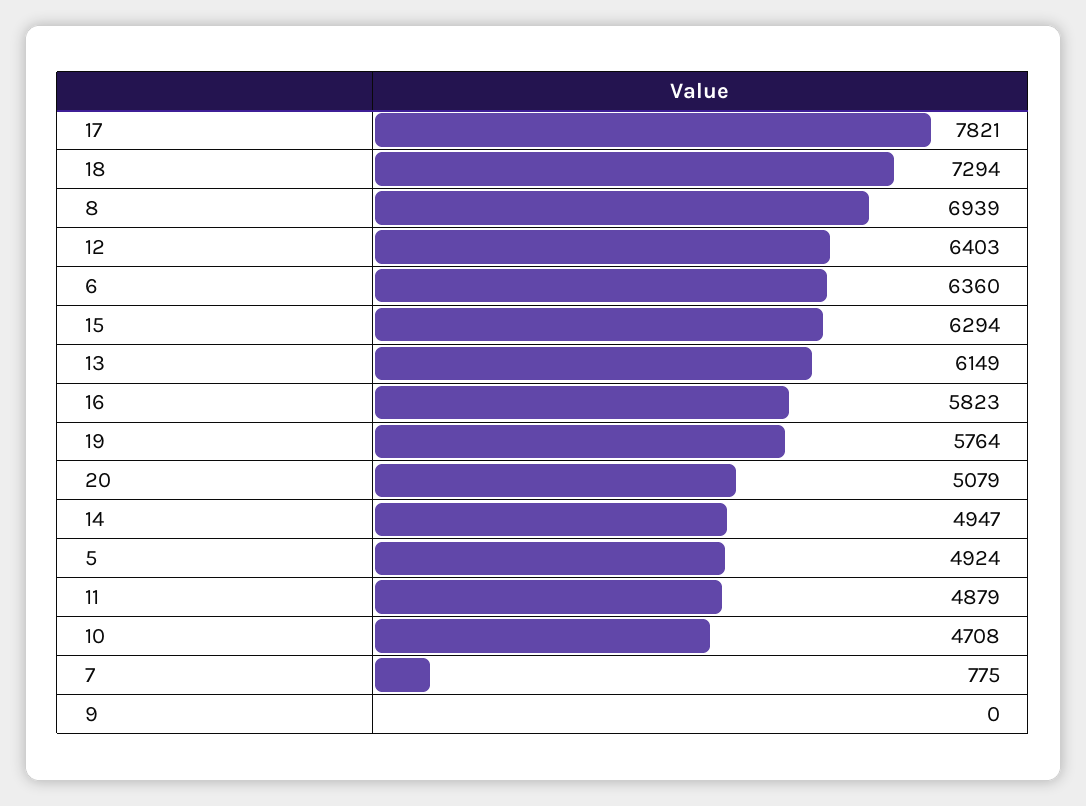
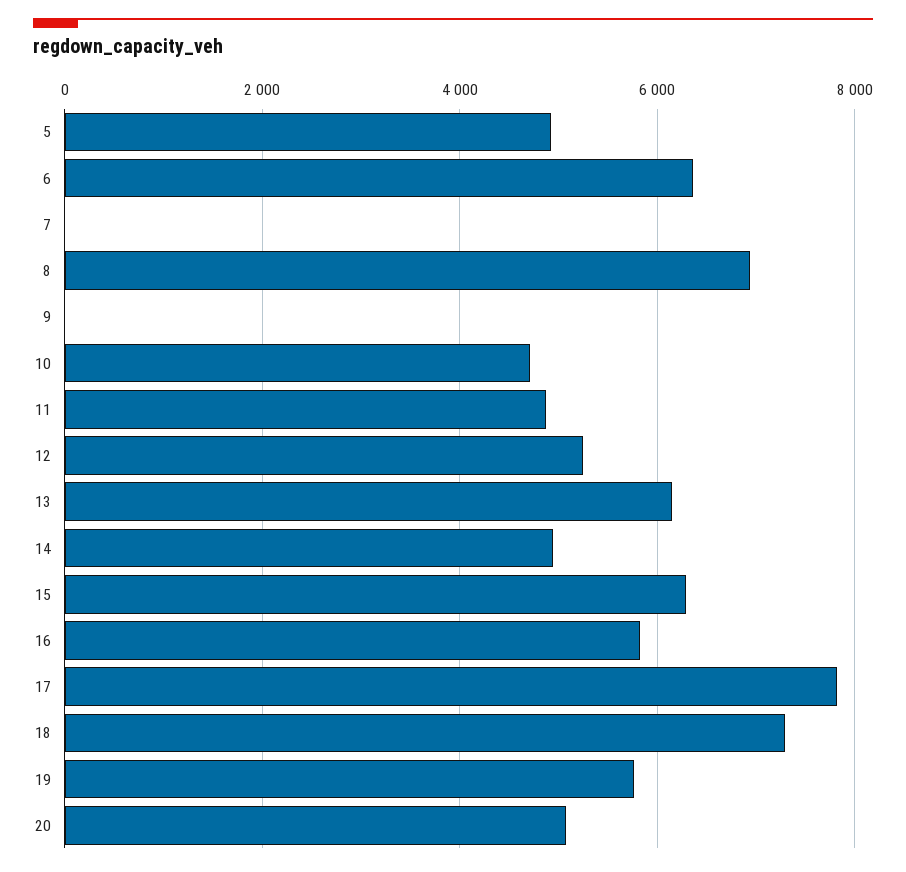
  {
    "17": 7821,
    "18": 7294,
    "8": 6939,
-   "12": 6403,
+   "12": 5200,
    "6": 6360,
    "15": 6294,
    "13": 6149,
    "16": 5823,
    "19": 5764,
    "20": 5079,
    "14": 4947,
    "5": 4924,
    "11": 4879,
    "10": 4708,
-   "7": 775,
+   "7": 0,
    "9": 0
  }

